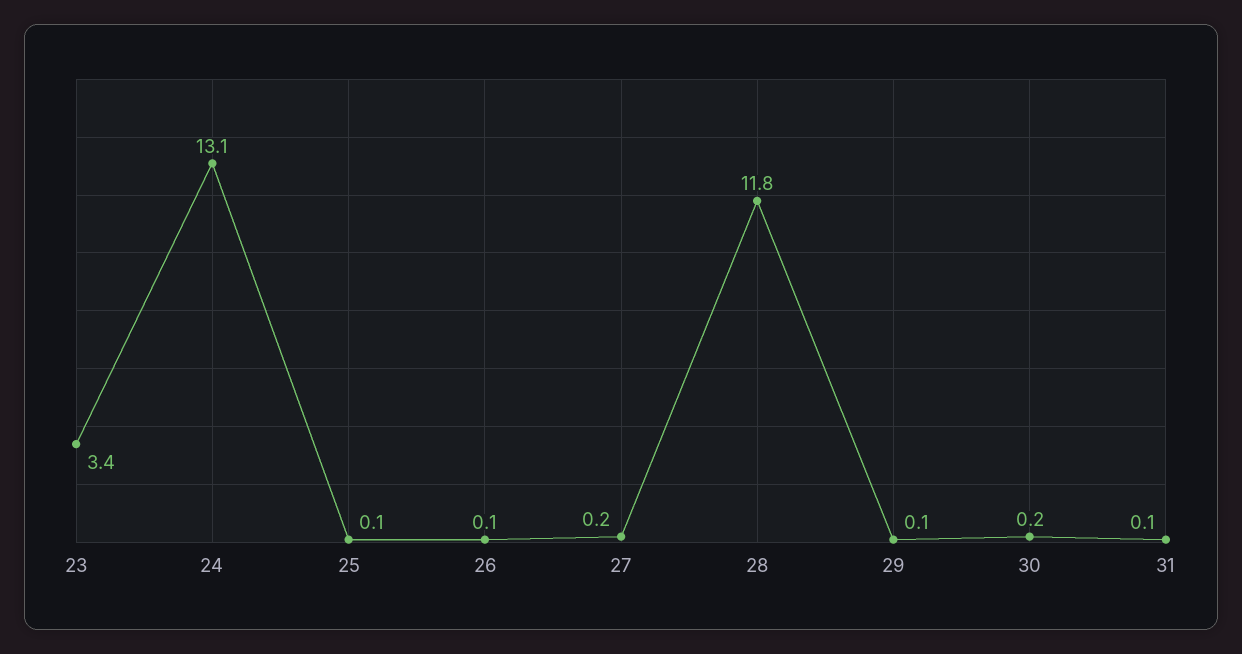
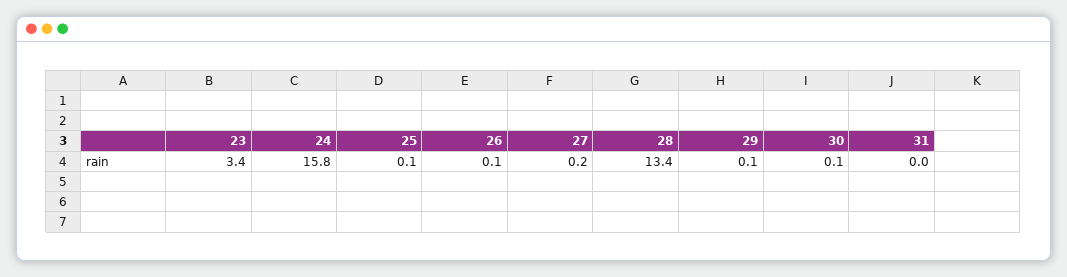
  {
    "23": 3.4,
-   "24": 13.1,
+   "24": 15.8,
    "25": 0.1,
    "26": 0.1,
    "27": 0.2,
-   "28": 11.8,
+   "28": 13.4,
    "29": 0.1,
-   "30": 0.2,
+   "30": 0.1,
-   "31": 0.1
+   "31": 0
  }

